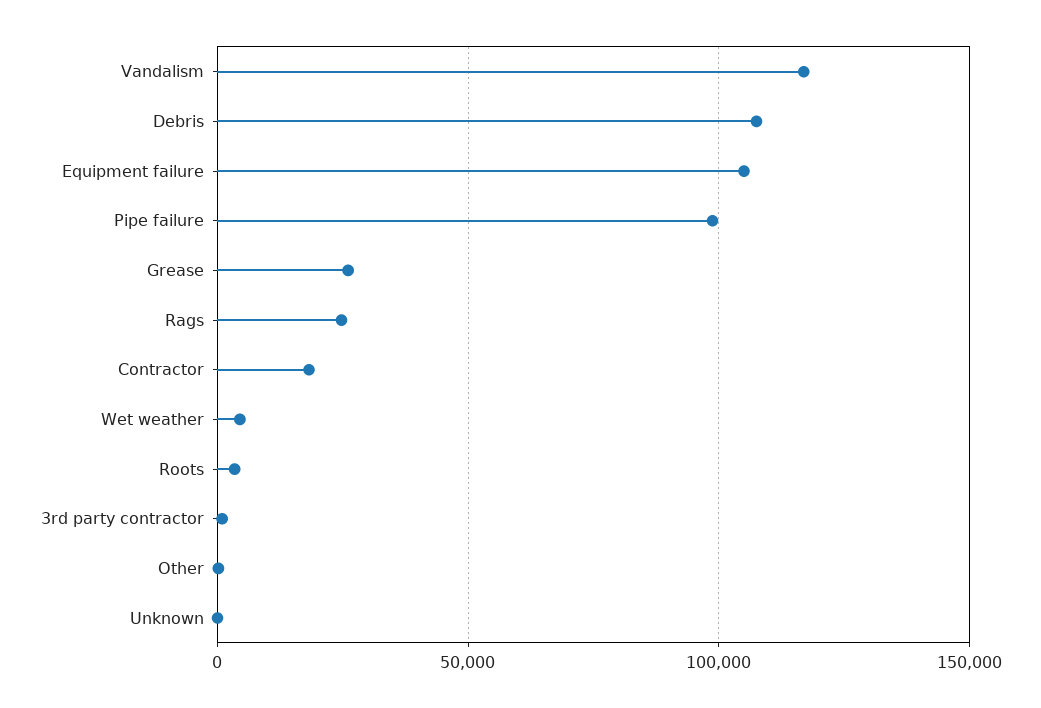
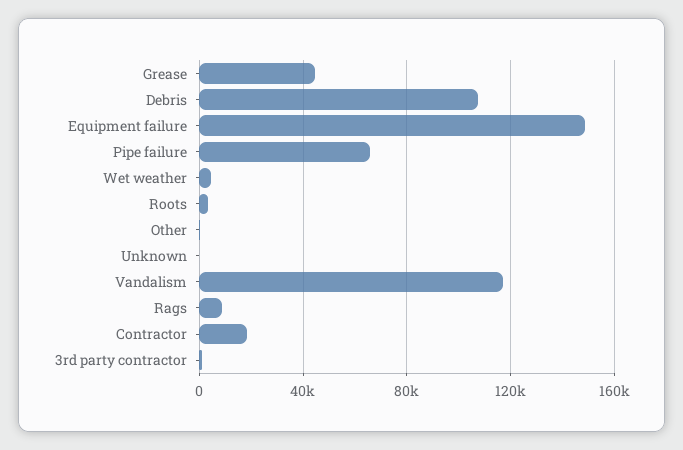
  {
    "Vandalism": 115000,
    "Debris": 105000,
-   "Equipment failure": 105000,
+   "Equipment failure": 150000,
-   "Pipe failure": 100000,
+   "Pipe failure": 65000,
-   "Grease": 25000,
+   "Grease": 45000,
-   "Rags": 25000,
+   "Rags": 10000,
    "Contractor": 20000,
    "Wet weather": 5000,
    "Roots": 5000,
    "3rd party contractor": 0,
    "Other": 0,
    "Unknown": 0
  }

